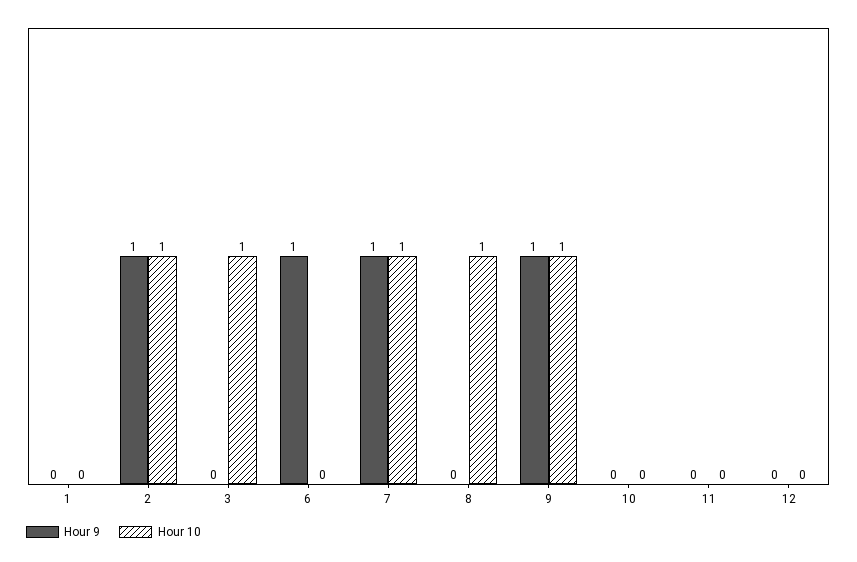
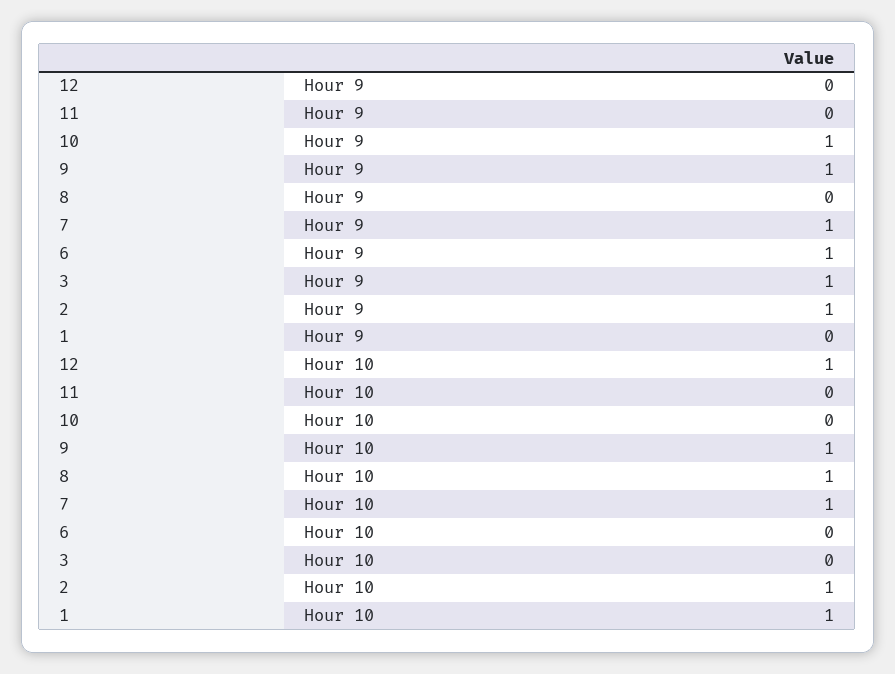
  {
    "Hour 9": {
      "1": 0,
      "2": 1,
-     "3": 0,
+     "3": 1,
      "6": 1,
      "7": 1,
      "8": 0,
      "9": 1,
-     "10": 0,
+     "10": 1,
      "11": 0,
      "12": 0
    },
    "Hour 10": {
-     "1": 0,
+     "1": 1,
      "2": 1,
-     "3": 1,
+     "3": 0,
      "6": 0,
      "7": 1,
      "8": 1,
      "9": 1,
      "10": 0,
      "11": 0,
-     "12": 0
+     "12": 1
    }
  }

